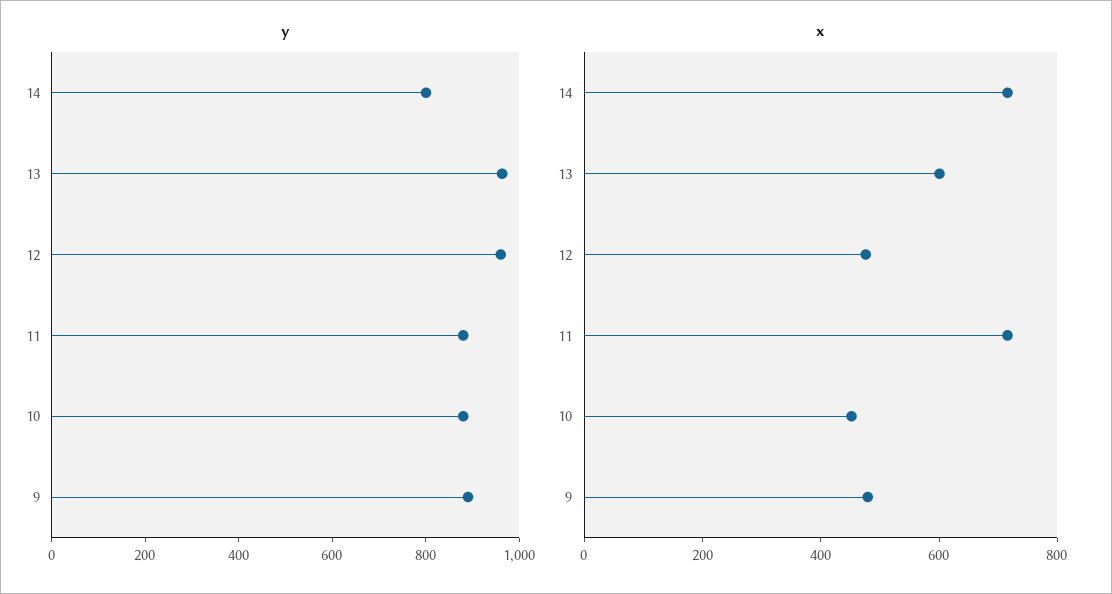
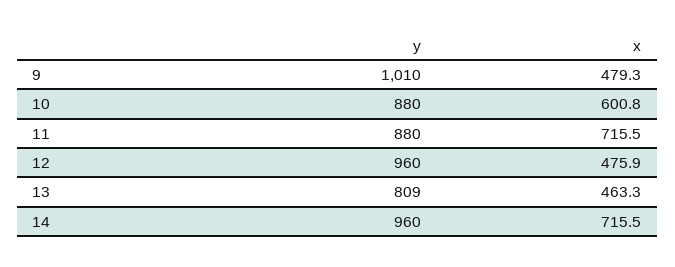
  {
    "y": {
-     "14": 800,
+     "14": 960,
-     "13": 950,
+     "13": 809,
      "12": 960,
      "11": 880,
      "10": 880,
-     "9": 900
+     "9": 1010
    },
    "x": {
      "14": 715.5,
-     "13": 600,
+     "13": 463.3,
      "12": 475.9,
      "11": 715.5,
-     "10": 450,
+     "10": 600.8,
      "9": 479.3
    }
  }

